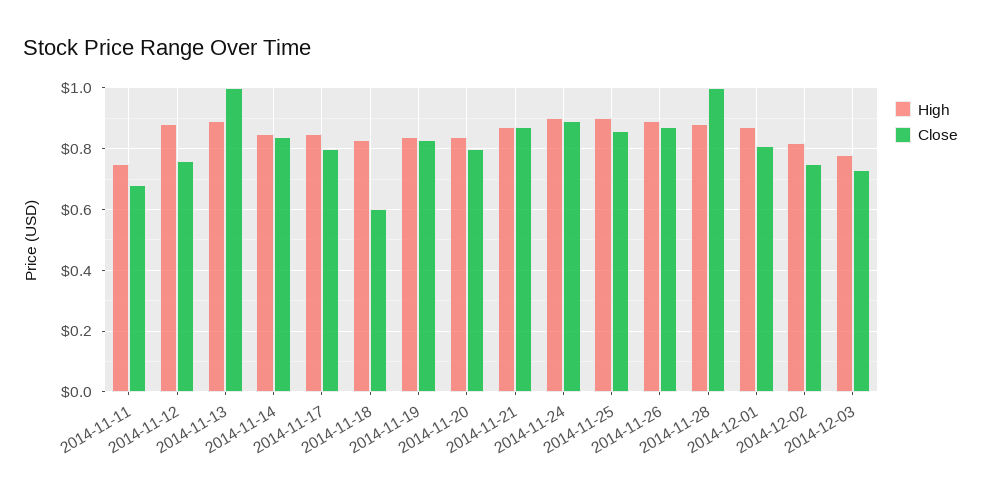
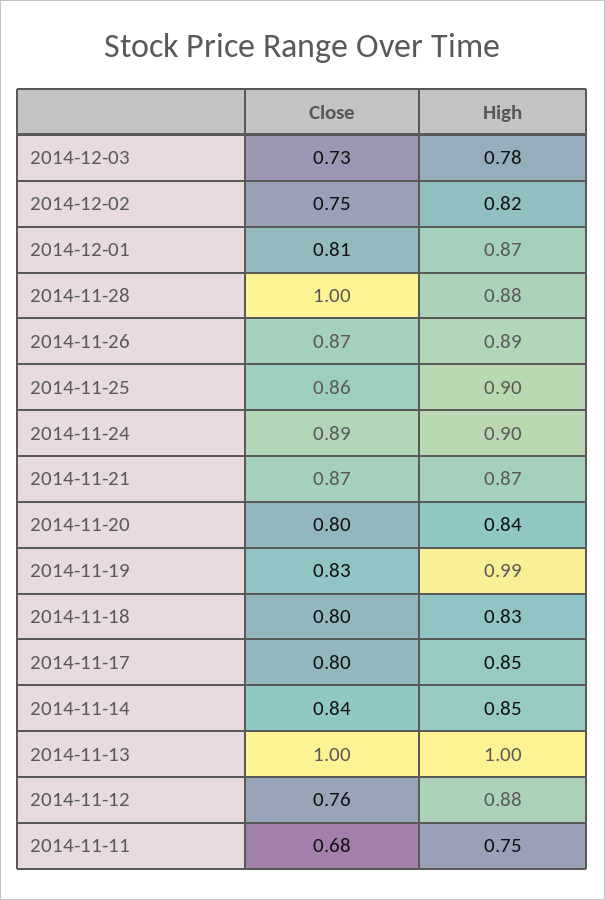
  {
    "High": {
      "2014-11-11": 0.75,
      "2014-11-12": 0.88,
-     "2014-11-13": 0.9,
+     "2014-11-13": 1,
      "2014-11-14": 0.85,
      "2014-11-17": 0.85,
      "2014-11-18": 0.83,
-     "2014-11-19": 0.85,
+     "2014-11-19": 0.99,
      "2014-11-20": 0.84,
      "2014-11-21": 0.87,
      "2014-11-24": 0.9,
      "2014-11-25": 0.9,
      "2014-11-26": 0.89,
      "2014-11-28": 0.88,
      "2014-12-01": 0.87,
      "2014-12-02": 0.82,
      "2014-12-03": 0.78
    },
    "Close": {
      "2014-11-11": 0.68,
      "2014-11-12": 0.76,
      "2014-11-13": 1,
      "2014-11-14": 0.84,
      "2014-11-17": 0.8,
-     "2014-11-18": 0.6,
+     "2014-11-18": 0.8,
      "2014-11-19": 0.83,
      "2014-11-20": 0.8,
      "2014-11-21": 0.87,
      "2014-11-24": 0.89,
      "2014-11-25": 0.86,
      "2014-11-26": 0.87,
      "2014-11-28": 1,
      "2014-12-01": 0.81,
      "2014-12-02": 0.75,
      "2014-12-03": 0.73
    }
  }

